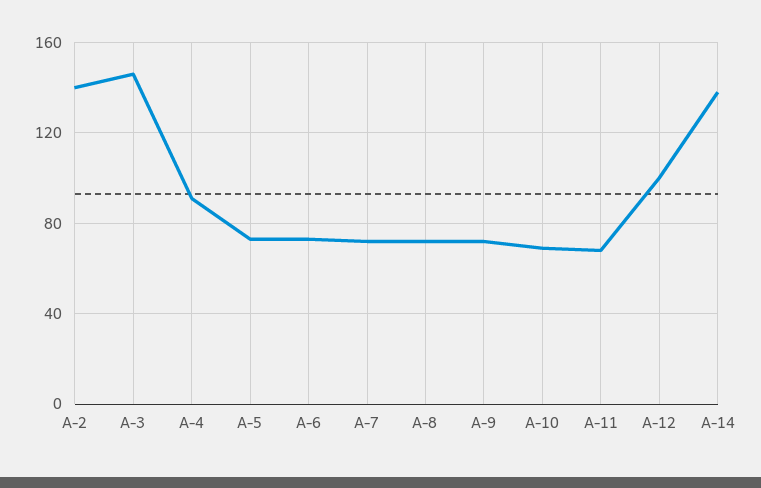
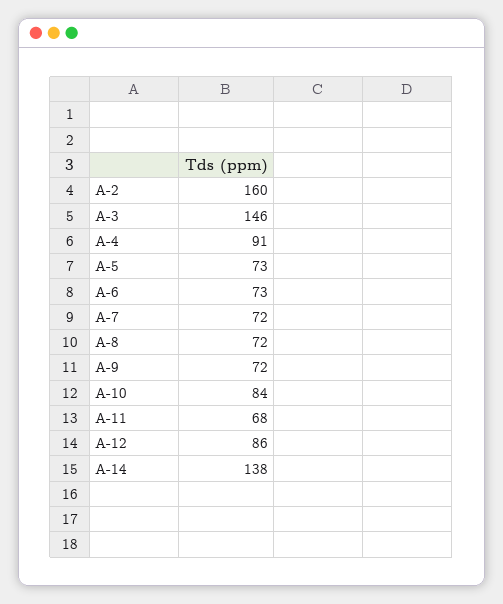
  {
-   "A-2": 140,
+   "A-2": 160,
    "A-3": 146,
    "A-4": 91,
    "A-5": 73,
    "A-6": 73,
    "A-7": 72,
    "A-8": 72,
    "A-9": 72,
-   "A-10": 70,
+   "A-10": 84,
    "A-11": 68,
-   "A-12": 100,
+   "A-12": 86,
    "A-14": 138
  }

